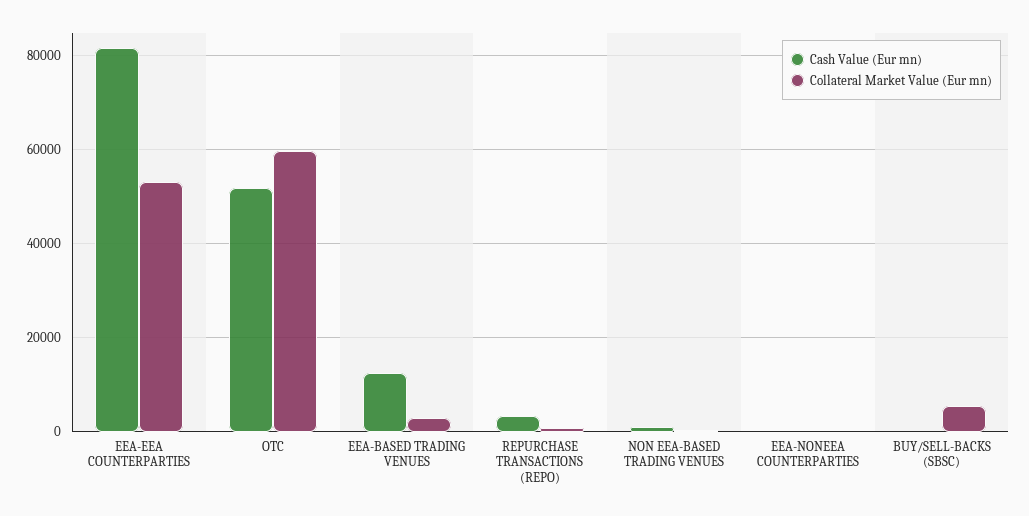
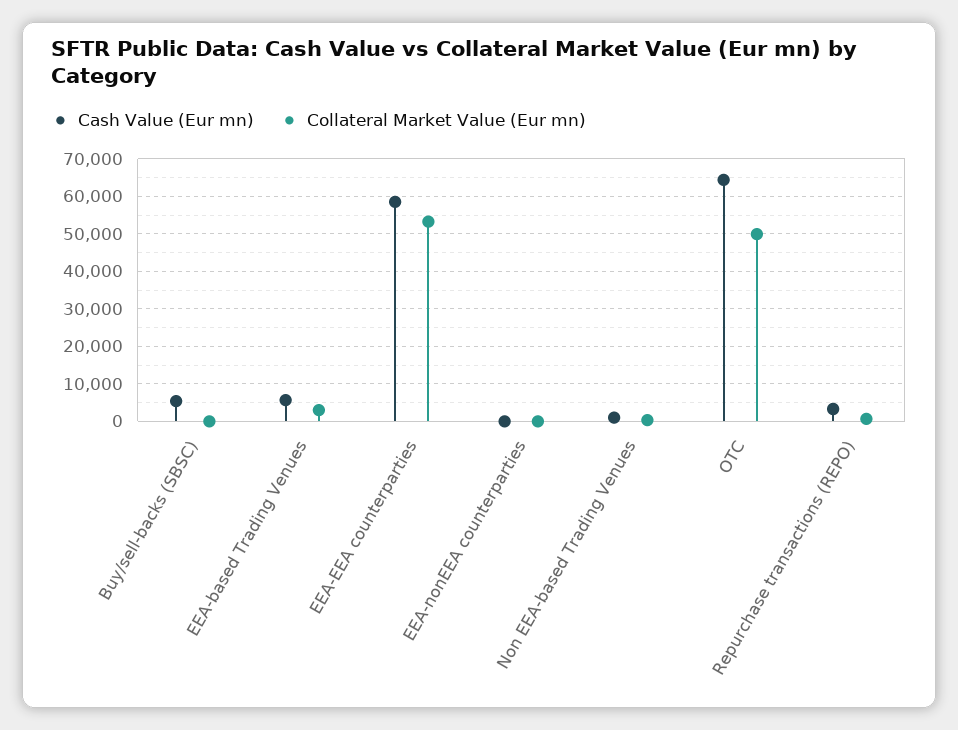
  {
    "Cash Value (Eur mn)": {
-     "EEA-EEA COUNTERPARTIES": 82000,
+     "EEA-EEA COUNTERPARTIES": 58000,
-     "OTC": 52000,
+     "OTC": 64000,
-     "EEA-BASED TRADING VENUES": 12000,
+     "EEA-BASED TRADING VENUES": 6000,
      "REPURCHASE TRANSACTIONS (REPO)": 4000,
      "NON EEA-BASED TRADING VENUES": 2000,
      "EEA-NONEEA COUNTERPARTIES": 0,
-     "BUY/SELL-BACKS (SBSC)": 0
+     "BUY/SELL-BACKS (SBSC)": 6000
    },
    "Collateral Market Value (Eur mn)": {
      "EEA-EEA COUNTERPARTIES": 54000,
-     "OTC": 60000,
+     "OTC": 50000,
      "EEA-BASED TRADING VENUES": 4000,
      "REPURCHASE TRANSACTIONS (REPO)": 0,
      "NON EEA-BASED TRADING VENUES": 0,
      "EEA-NONEEA COUNTERPARTIES": 0,
-     "BUY/SELL-BACKS (SBSC)": 6000
+     "BUY/SELL-BACKS (SBSC)": 0
    }
  }

